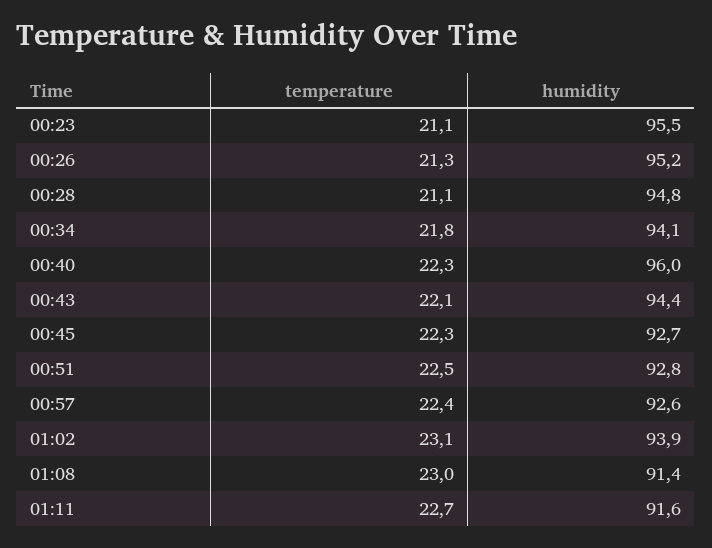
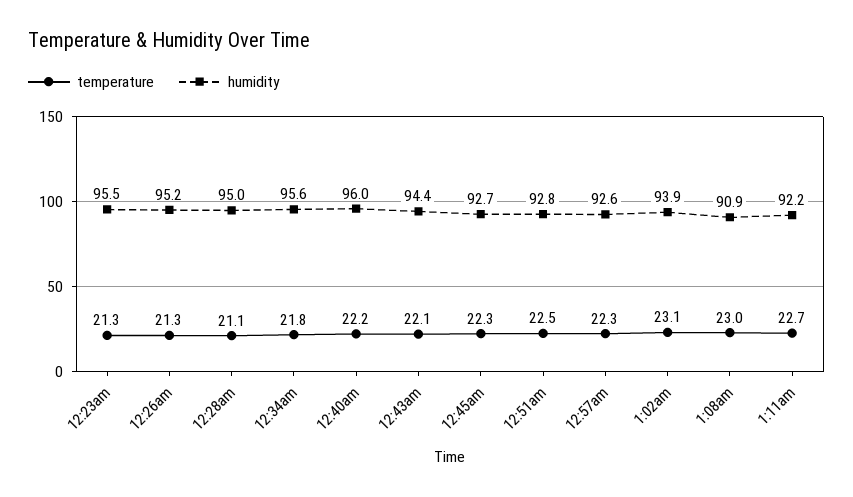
  {
    "temperature": {
-     "00:23": 21.1,
+     "00:23": 21.3,
      "00:26": 21.3,
      "00:28": 21.1,
      "00:34": 21.8,
-     "00:40": 22.3,
+     "00:40": 22.2,
      "00:43": 22.1,
      "00:45": 22.3,
      "00:51": 22.5,
-     "00:57": 22.4,
+     "00:57": 22.3,
      "01:02": 23.1,
      "01:08": 23,
      "01:11": 22.7
    },
    "humidity": {
      "00:23": 95.5,
      "00:26": 95.2,
-     "00:28": 94.8,
+     "00:28": 95,
-     "00:34": 94.1,
+     "00:34": 95.6,
      "00:40": 96,
      "00:43": 94.4,
      "00:45": 92.7,
      "00:51": 92.8,
      "00:57": 92.6,
      "01:02": 93.9,
-     "01:08": 91.4,
+     "01:08": 90.9,
-     "01:11": 91.6
+     "01:11": 92.2
    }
  }

